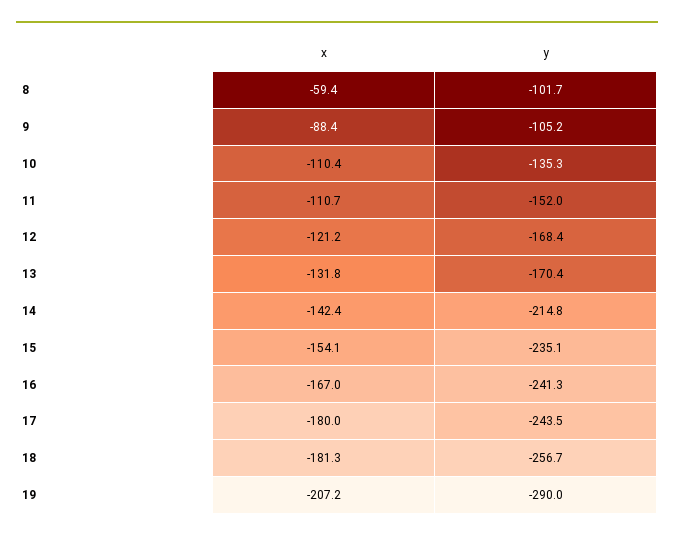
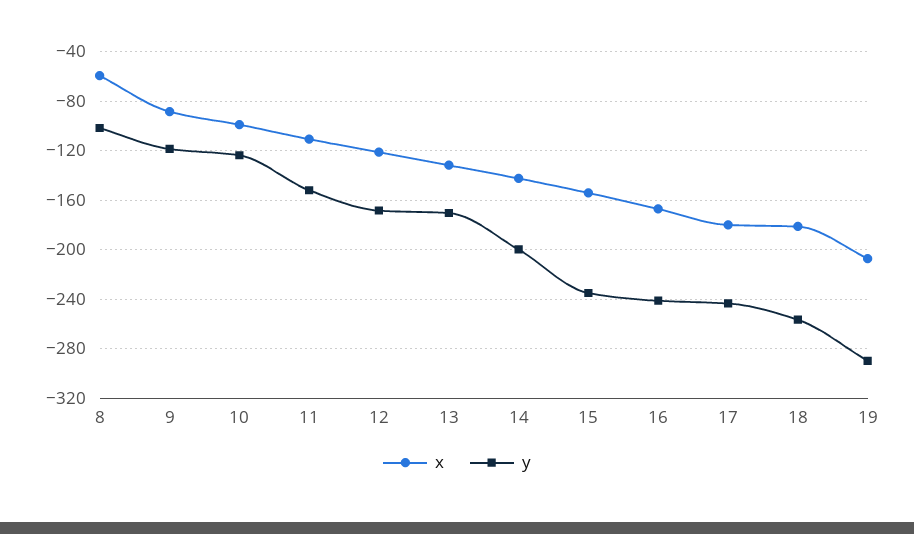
  {
    "x": {
      "8": -59.4,
      "9": -88.4,
-     "10": -110.4,
+     "10": -100,
      "11": -110.7,
      "12": -121.2,
      "13": -131.8,
      "14": -142.4,
      "15": -154.1,
      "16": -167,
      "17": -180,
      "18": -181.3,
      "19": -207.2
    },
    "y": {
      "8": -101.7,
-     "9": -105.2,
+     "9": -120,
-     "10": -135.3,
+     "10": -125,
      "11": -152,
      "12": -168.4,
      "13": -170.4,
-     "14": -214.8,
+     "14": -200,
      "15": -235.1,
      "16": -241.3,
      "17": -243.5,
      "18": -256.7,
      "19": -290
    }
  }

